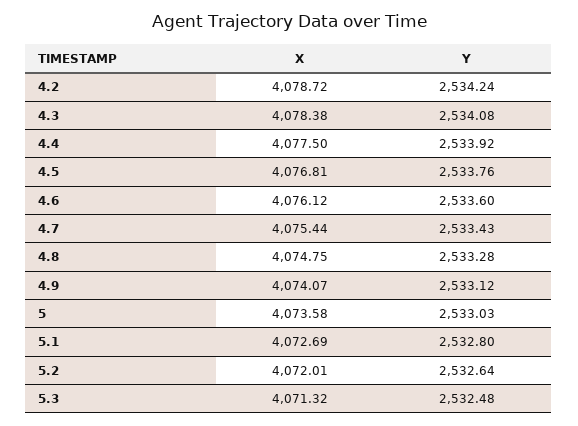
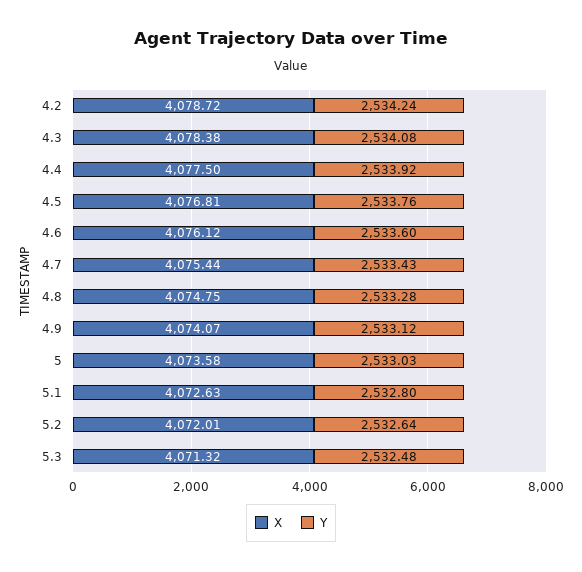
  {
    "X": {
      "4.2": 4078.72,
      "4.3": 4078.38,
      "4.4": 4077.5,
      "4.5": 4076.81,
      "4.6": 4076.12,
      "4.7": 4075.44,
      "4.8": 4074.75,
      "4.9": 4074.07,
      "5": 4073.58,
-     "5.1": 4072.69,
+     "5.1": 4072.63,
      "5.2": 4072.01,
      "5.3": 4071.32
    },
    "Y": {
      "4.2": 2534.24,
      "4.3": 2534.08,
      "4.4": 2533.92,
      "4.5": 2533.76,
      "4.6": 2533.6,
      "4.7": 2533.43,
      "4.8": 2533.28,
      "4.9": 2533.12,
      "5": 2533.03,
      "5.1": 2532.8,
      "5.2": 2532.64,
      "5.3": 2532.48
    }
  }

